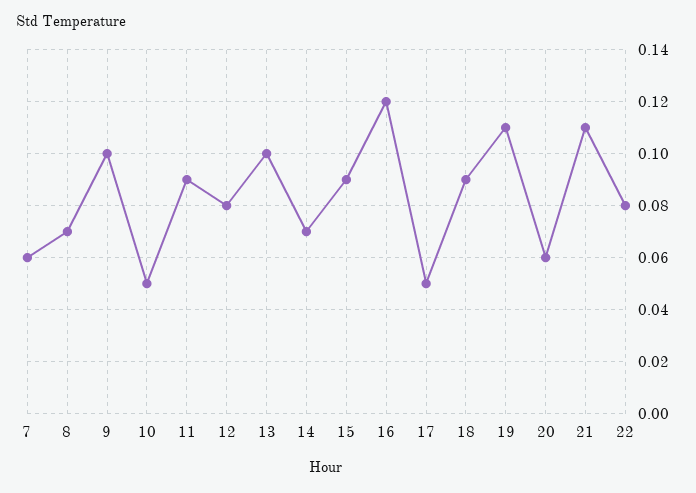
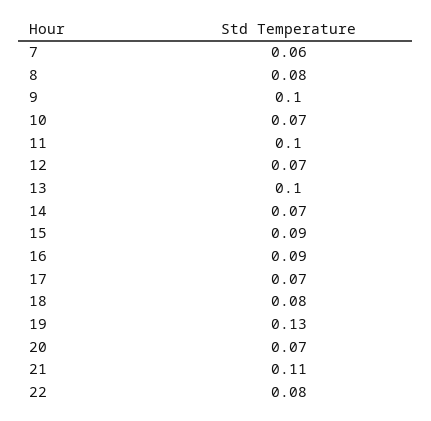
  {
    "7": 0.06,
-   "8": 0.07,
+   "8": 0.08,
    "9": 0.1,
-   "10": 0.05,
+   "10": 0.07,
-   "11": 0.09,
+   "11": 0.1,
-   "12": 0.08,
+   "12": 0.07,
    "13": 0.1,
    "14": 0.07,
    "15": 0.09,
-   "16": 0.12,
+   "16": 0.09,
-   "17": 0.05,
+   "17": 0.07,
-   "18": 0.09,
+   "18": 0.08,
-   "19": 0.11,
+   "19": 0.13,
-   "20": 0.06,
+   "20": 0.07,
    "21": 0.11,
    "22": 0.08
  }

